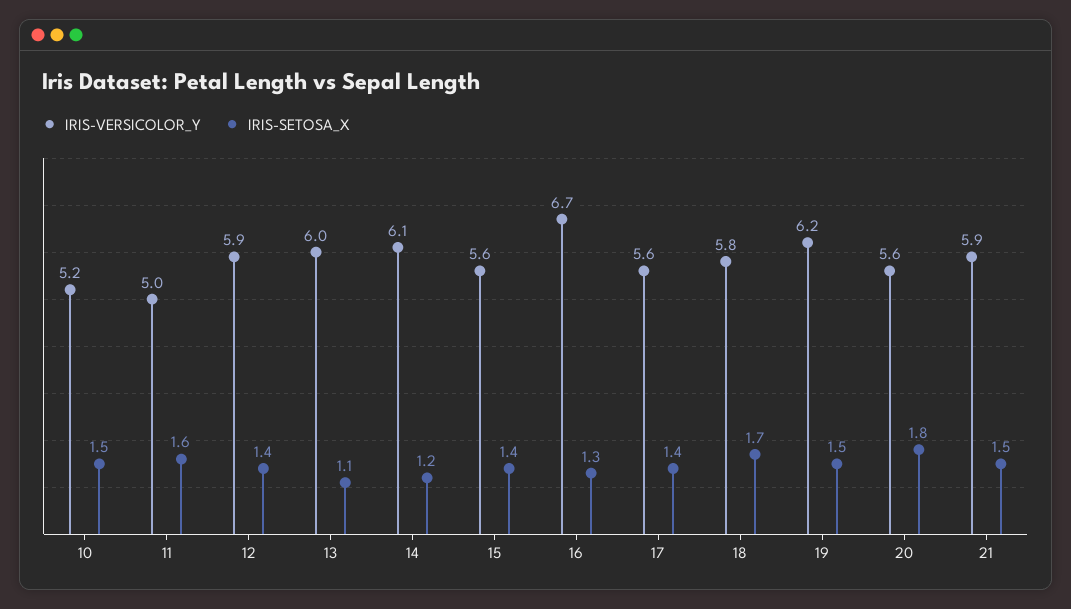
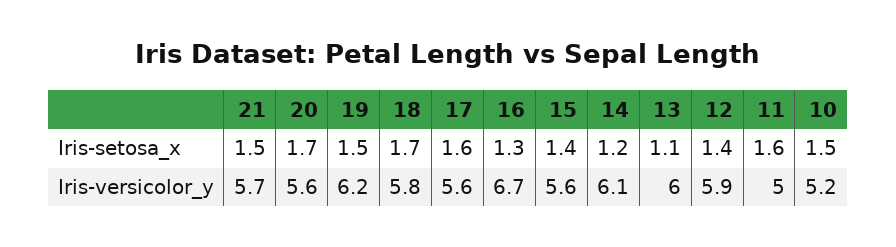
  {
    "IRIS-VERSICOLOR_Y": {
      "10": 5.2,
      "11": 5,
      "12": 5.9,
      "13": 6,
      "14": 6.1,
      "15": 5.6,
      "16": 6.7,
      "17": 5.6,
      "18": 5.8,
      "19": 6.2,
      "20": 5.6,
-     "21": 5.9
+     "21": 5.7
    },
    "IRIS-SETOSA_X": {
      "10": 1.5,
      "11": 1.6,
      "12": 1.4,
      "13": 1.1,
      "14": 1.2,
      "15": 1.4,
      "16": 1.3,
-     "17": 1.4,
+     "17": 1.6,
      "18": 1.7,
      "19": 1.5,
-     "20": 1.8,
+     "20": 1.7,
      "21": 1.5
    }
  }

